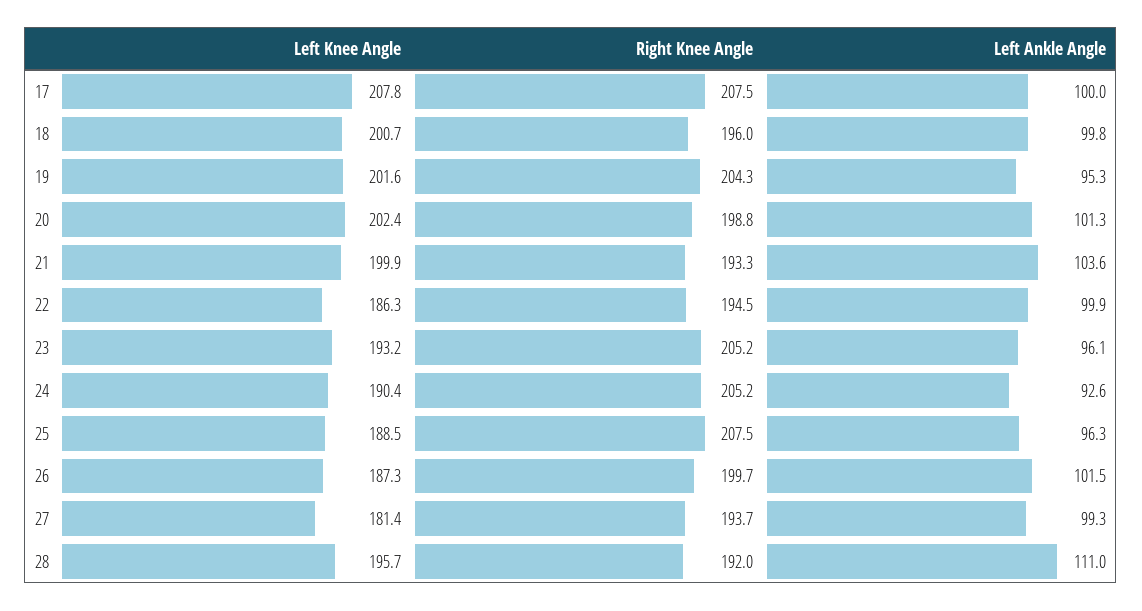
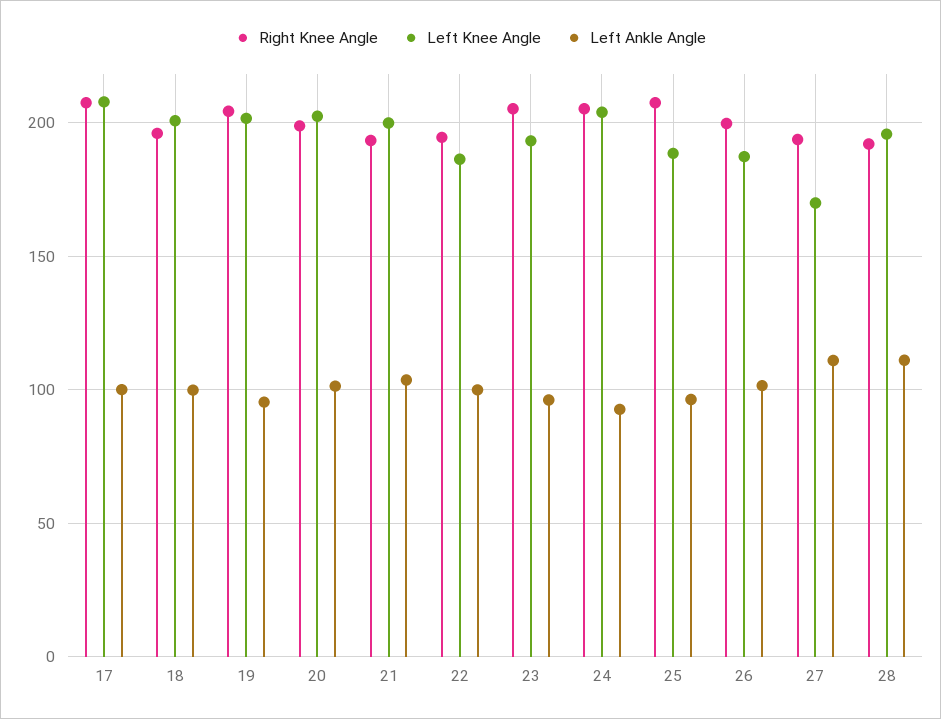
  {
    "Left Knee Angle": {
      "17": 207.8,
      "18": 200.7,
      "19": 201.6,
      "20": 202.4,
      "21": 199.9,
      "22": 186.3,
      "23": 193.2,
-     "24": 190.4,
+     "24": 205,
      "25": 188.5,
      "26": 187.3,
-     "27": 181.4,
+     "27": 170,
      "28": 195.7
    },
    "Right Knee Angle": {
      "17": 207.5,
      "18": 196,
      "19": 204.3,
      "20": 198.8,
      "21": 193.3,
      "22": 194.5,
      "23": 205.2,
      "24": 205.2,
      "25": 207.5,
      "26": 199.7,
      "27": 193.7,
      "28": 192
    },
    "Left Ankle Angle": {
      "17": 100,
      "18": 99.8,
      "19": 95.3,
      "20": 101.3,
      "21": 103.6,
      "22": 99.9,
      "23": 96.1,
      "24": 92.6,
      "25": 96.3,
      "26": 101.5,
-     "27": 99.3,
+     "27": 110,
      "28": 111
    }
  }

